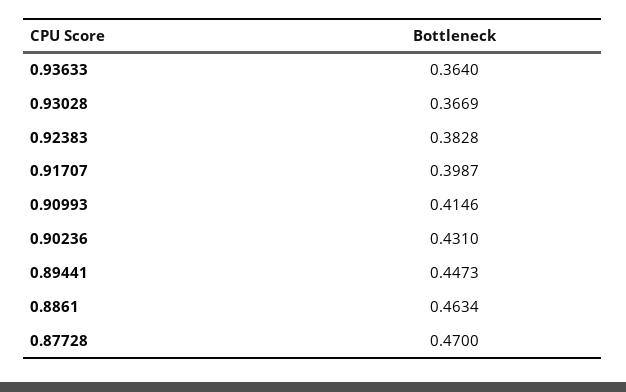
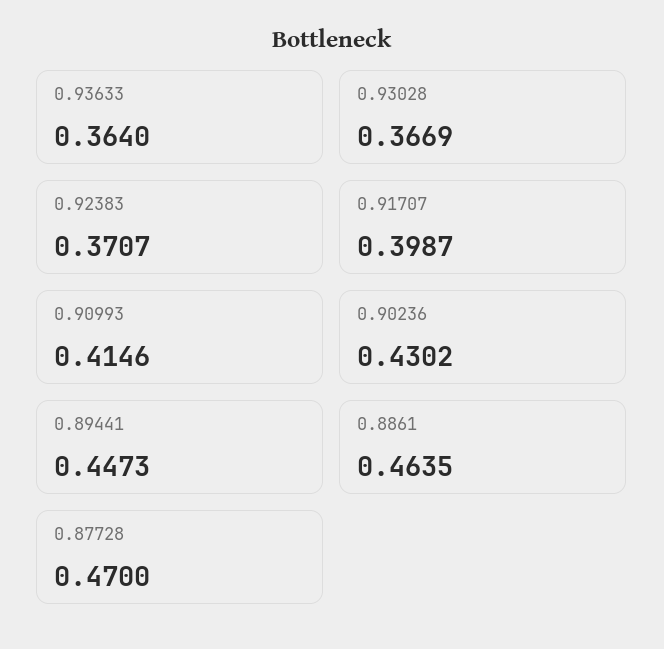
  {
    "0.93633": 0.364,
    "0.93028": 0.3669,
-   "0.92383": 0.3828,
+   "0.92383": 0.3707,
    "0.91707": 0.3987,
    "0.90993": 0.4146,
-   "0.90236": 0.431,
+   "0.90236": 0.4302,
    "0.89441": 0.4473,
-   "0.8861": 0.4634,
+   "0.8861": 0.4635,
    "0.87728": 0.47
  }

